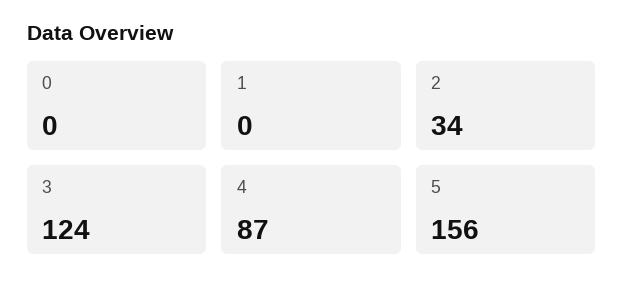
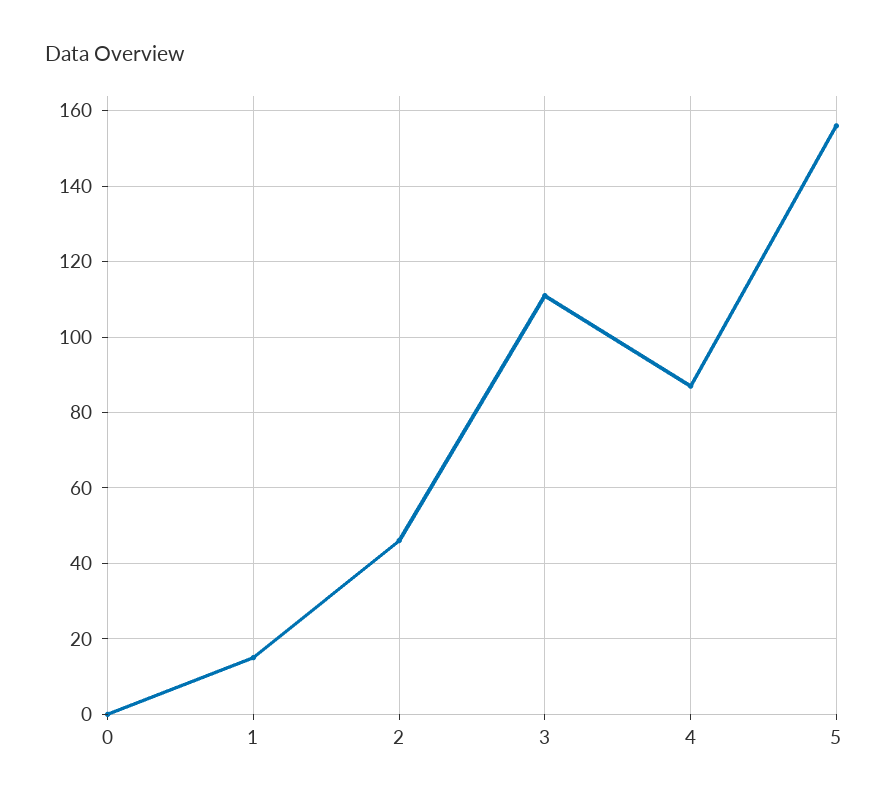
  {
    "0": 0,
-   "1": 0,
+   "1": 15,
-   "2": 34,
+   "2": 45,
-   "3": 124,
+   "3": 110,
    "4": 87,
    "5": 156
  }

